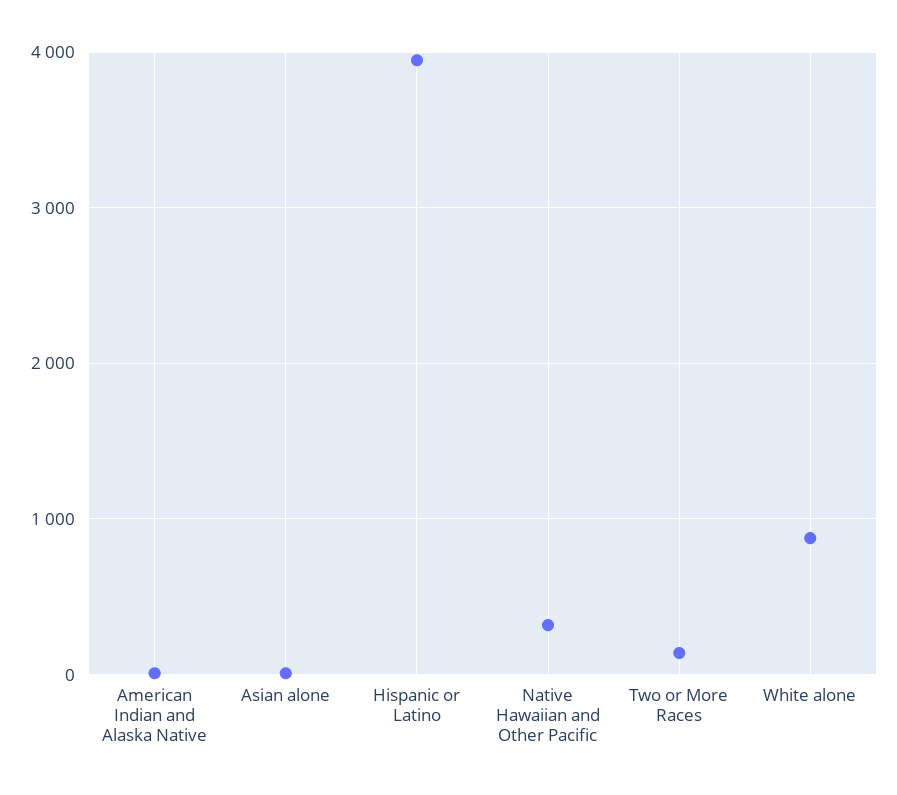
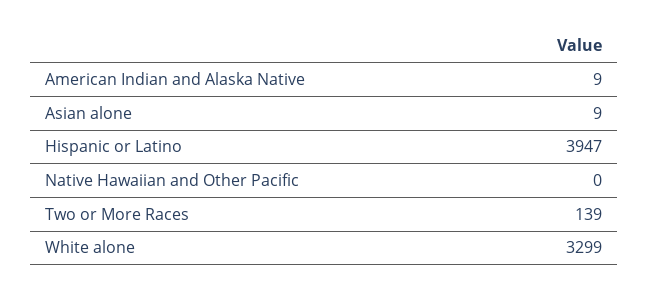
  {
    "American Indian and Alaska Native": 9,
    "Asian alone": 9,
    "Hispanic or Latino": 3947,
-   "Native Hawaiian and Other Pacific": 300,
+   "Native Hawaiian and Other Pacific": 0,
    "Two or More Races": 139,
-   "White alone": 900
+   "White alone": 3299
  }

